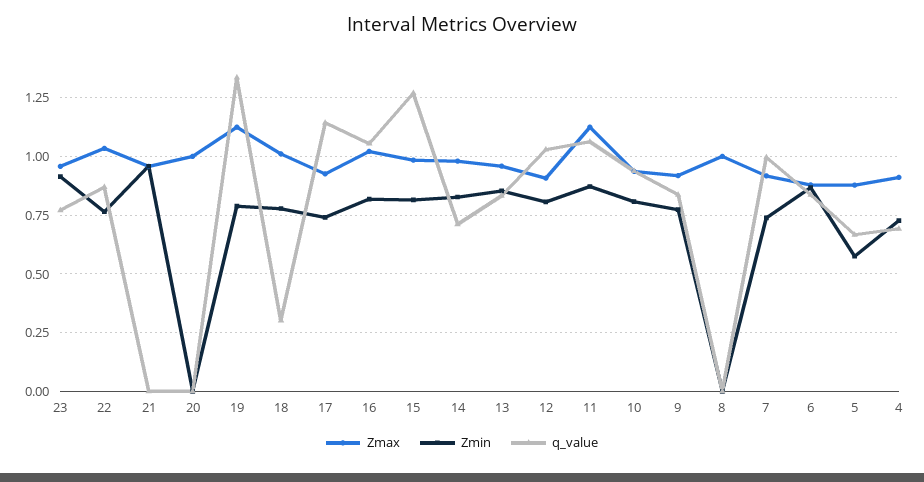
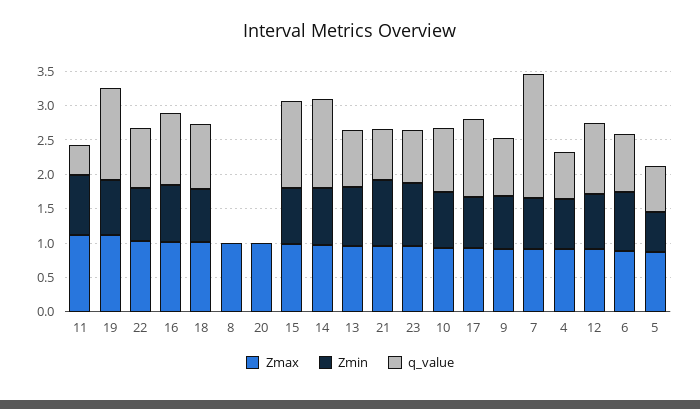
  {
    "Zmax": {
      "23": 0.95,
      "22": 1.05,
      "21": 0.95,
      "20": 1,
      "19": 1.15,
      "18": 1,
      "17": 0.95,
      "16": 1,
      "15": 1,
      "14": 1,
      "13": 0.95,
      "12": 0.9,
      "11": 1.15,
      "10": 0.95,
      "9": 0.9,
      "8": 1,
      "7": 0.9,
      "6": 0.9,
      "5": 0.9,
      "4": 0.9
    },
    "Zmin": {
      "23": 0.9,
      "22": 0.75,
      "21": 0.95,
      "20": 0,
      "19": 0.8,
      "18": 0.8,
      "17": 0.75,
      "16": 0.8,
      "15": 0.8,
      "14": 0.85,
      "13": 0.85,
      "12": 0.8,
      "11": 0.85,
      "10": 0.8,
      "9": 0.75,
      "8": 0,
      "7": 0.75,
      "6": 0.85,
      "5": 0.6,
      "4": 0.75
    },
    "q_value": {
      "23": 0.75,
      "22": 0.85,
-     "21": 0,
+     "21": 0.75,
      "20": 0,
      "19": 1.35,
-     "18": 0.3,
+     "18": 1,
      "17": 1.15,
      "16": 1.05,
      "15": 1.25,
-     "14": 0.7,
+     "14": 1.25,
      "13": 0.85,
      "12": 1.05,
-     "11": 1.05,
+     "11": 0.5,
      "10": 0.95,
      "9": 0.85,
      "8": 0,
-     "7": 1,
+     "7": 1.75,
      "6": 0.85,
      "5": 0.65,
      "4": 0.7
    }
  }

